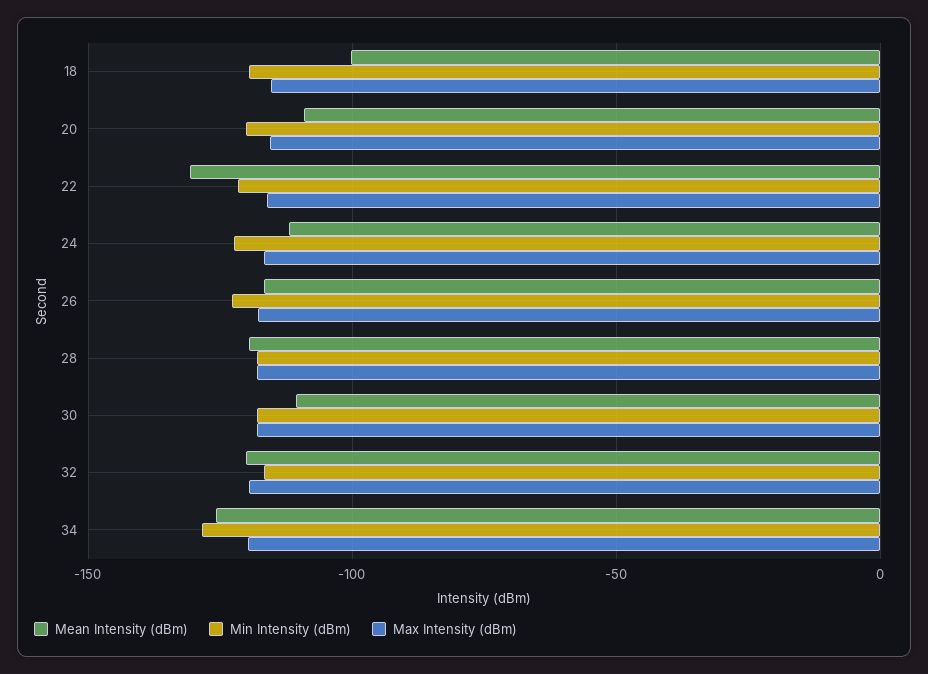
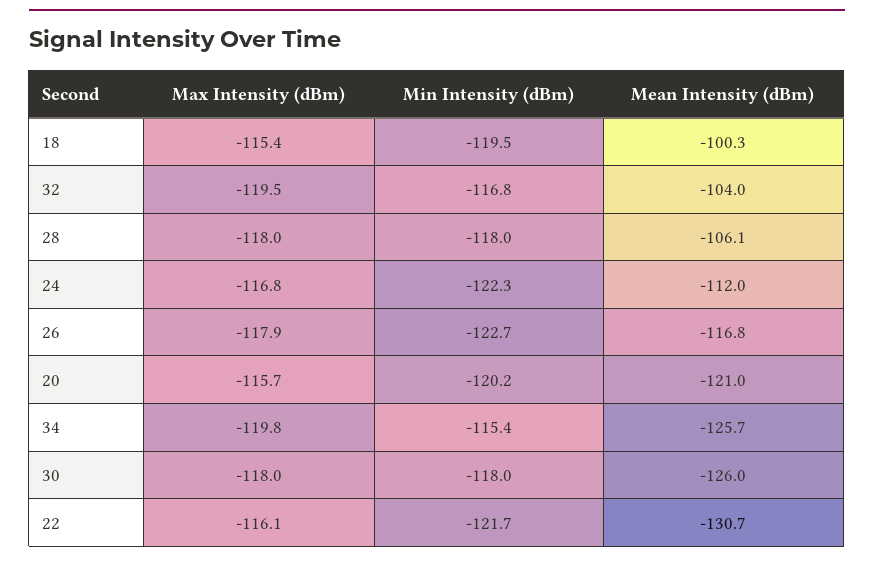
  {
    "Mean Intensity (dBm)": {
      "18": -100.3,
-     "20": -110,
+     "20": -121,
      "22": -130.7,
      "24": -112,
      "26": -116.8,
-     "28": -120,
+     "28": -106.1,
-     "30": -110,
+     "30": -126,
-     "32": -120,
+     "32": -104,
      "34": -125.7
    },
    "Min Intensity (dBm)": {
      "18": -119.5,
      "20": -120.2,
      "22": -121.7,
      "24": -122.3,
      "26": -122.7,
      "28": -118,
      "30": -118,
      "32": -116.8,
-     "34": -130
+     "34": -115.4
    },
    "Max Intensity (dBm)": {
      "18": -115.4,
      "20": -115.7,
      "22": -116.1,
      "24": -116.8,
      "26": -117.9,
      "28": -118,
      "30": -118,
      "32": -119.5,
      "34": -119.8
    }
  }

